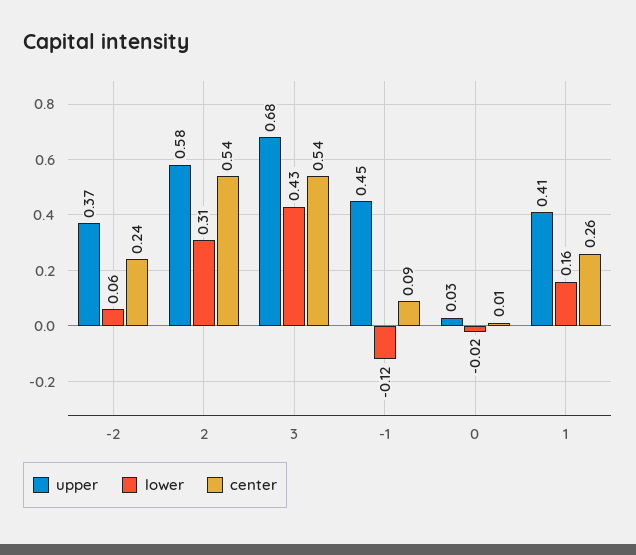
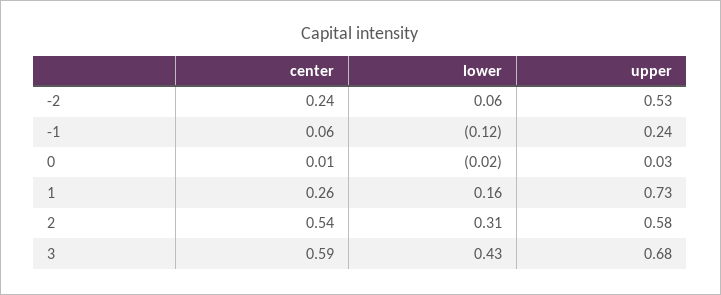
  {
    "upper": {
-     "-2": 0.37,
+     "-2": 0.53,
      "2": 0.58,
      "3": 0.68,
-     "-1": 0.45,
+     "-1": 0.24,
      "0": 0.03,
-     "1": 0.41
+     "1": 0.73
    },
    "lower": {
      "-2": 0.06,
      "2": 0.31,
      "3": 0.43,
      "-1": -0.12,
      "0": -0.02,
      "1": 0.16
    },
    "center": {
      "-2": 0.24,
      "2": 0.54,
-     "3": 0.54,
+     "3": 0.59,
-     "-1": 0.09,
+     "-1": 0.06,
      "0": 0.01,
      "1": 0.26
    }
  }

